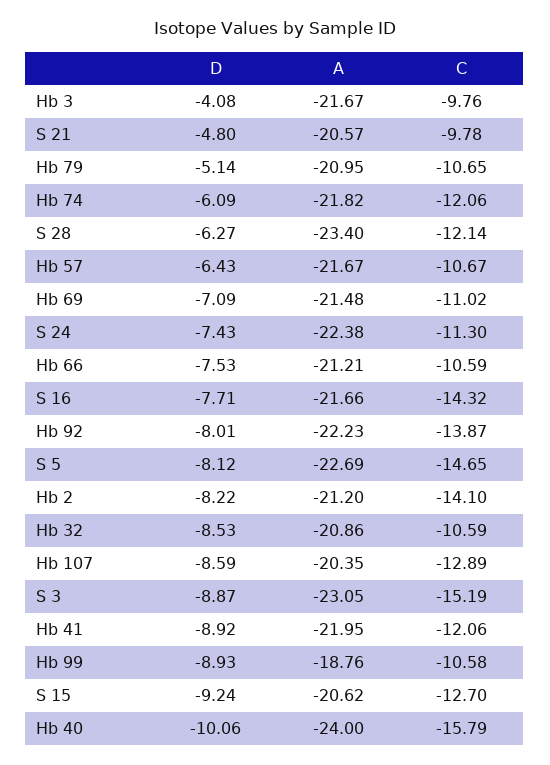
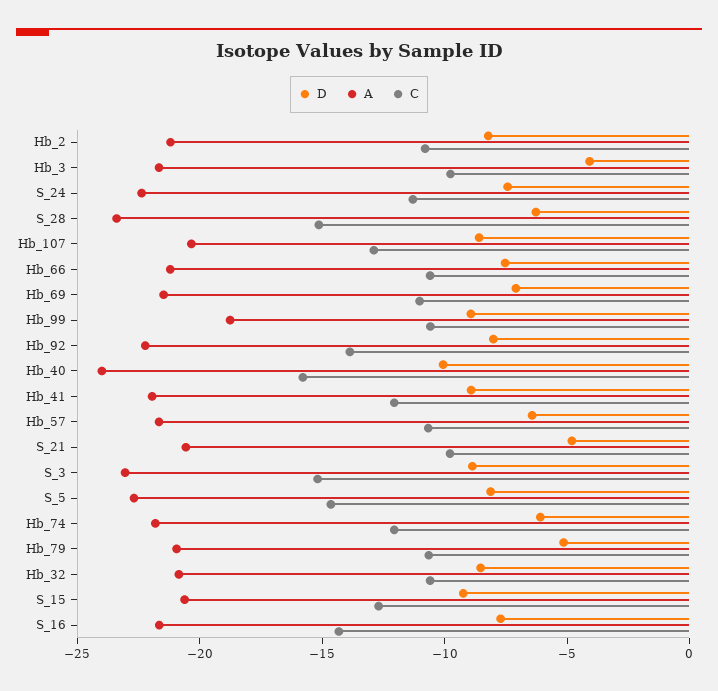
  {
    "D": {
      "Hb 3": -4.08,
      "S 21": -4.8,
      "Hb 79": -5.14,
      "Hb 74": -6.09,
      "S 28": -6.27,
      "Hb 57": -6.43,
      "Hb 69": -7.09,
      "S 24": -7.43,
      "Hb 66": -7.53,
      "S 16": -7.71,
      "Hb 92": -8.01,
      "S 5": -8.12,
      "Hb 2": -8.22,
      "Hb 32": -8.53,
      "Hb 107": -8.59,
      "S 3": -8.87,
      "Hb 41": -8.92,
      "Hb 99": -8.93,
      "S 15": -9.24,
      "Hb 40": -10.06
    },
    "A": {
      "Hb 3": -21.67,
      "S 21": -20.57,
      "Hb 79": -20.95,
      "Hb 74": -21.82,
      "S 28": -23.4,
      "Hb 57": -21.67,
      "Hb 69": -21.48,
      "S 24": -22.38,
      "Hb 66": -21.21,
      "S 16": -21.66,
      "Hb 92": -22.23,
      "S 5": -22.69,
      "Hb 2": -21.2,
      "Hb 32": -20.86,
      "Hb 107": -20.35,
      "S 3": -23.05,
      "Hb 41": -21.95,
      "Hb 99": -18.76,
      "S 15": -20.62,
      "Hb 40": -24
    },
    "C": {
      "Hb 3": -9.76,
      "S 21": -9.78,
      "Hb 79": -10.65,
      "Hb 74": -12.06,
-     "S 28": -12.14,
+     "S 28": -15,
      "Hb 57": -10.67,
      "Hb 69": -11.02,
      "S 24": -11.3,
      "Hb 66": -10.59,
      "S 16": -14.32,
      "Hb 92": -13.87,
      "S 5": -14.65,
-     "Hb 2": -14.1,
+     "Hb 2": -11,
      "Hb 32": -10.59,
      "Hb 107": -12.89,
      "S 3": -15.19,
      "Hb 41": -12.06,
      "Hb 99": -10.58,
      "S 15": -12.7,
      "Hb 40": -15.79
    }
  }

